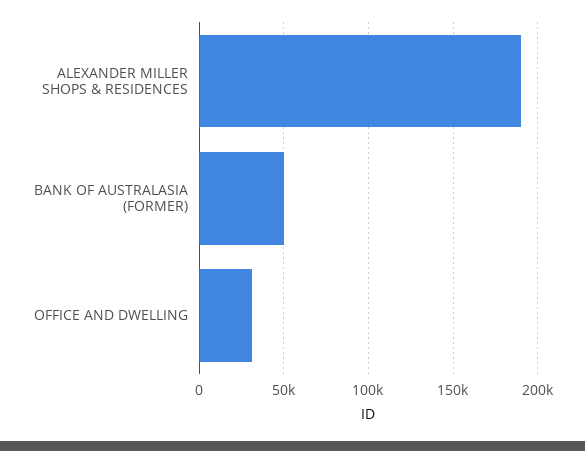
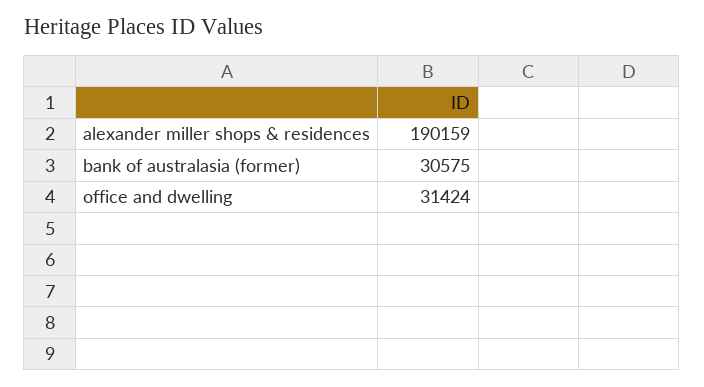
  {
    "ALEXANDER MILLER SHOPS & RESIDENCES": 190159,
-   "BANK OF AUSTRALASIA (FORMER)": 50000,
+   "BANK OF AUSTRALASIA (FORMER)": 30575,
    "OFFICE AND DWELLING": 31424
  }

